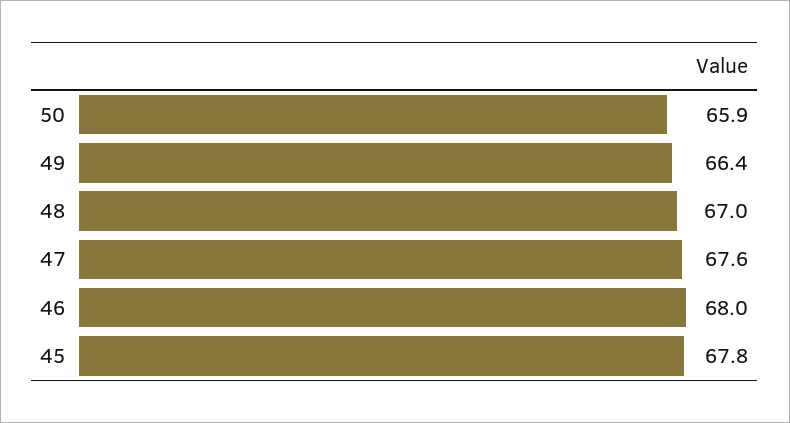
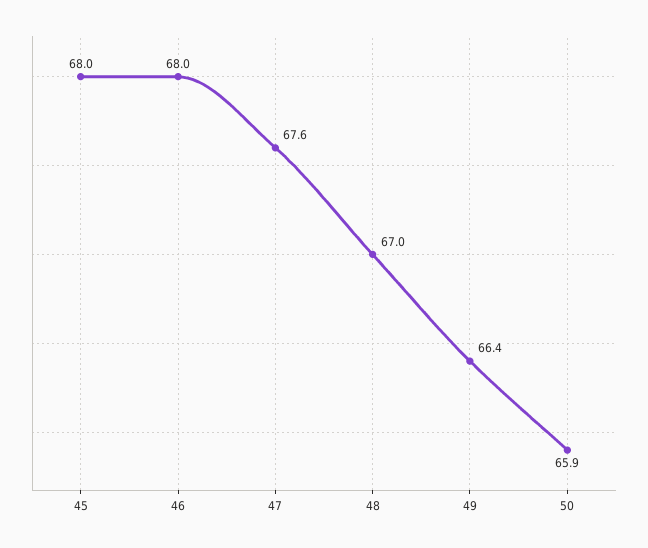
  {
    "50": 65.9,
    "49": 66.4,
    "48": 67,
    "47": 67.6,
    "46": 68,
-   "45": 67.8
+   "45": 68
  }

